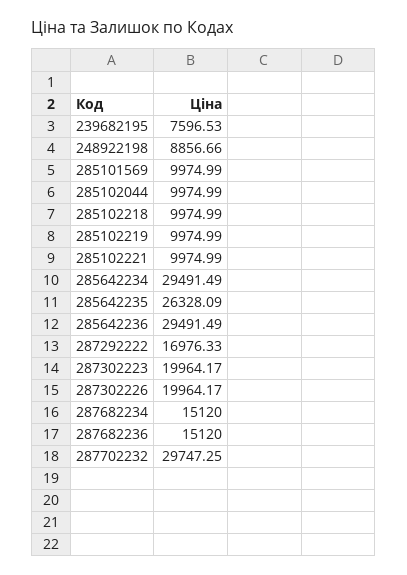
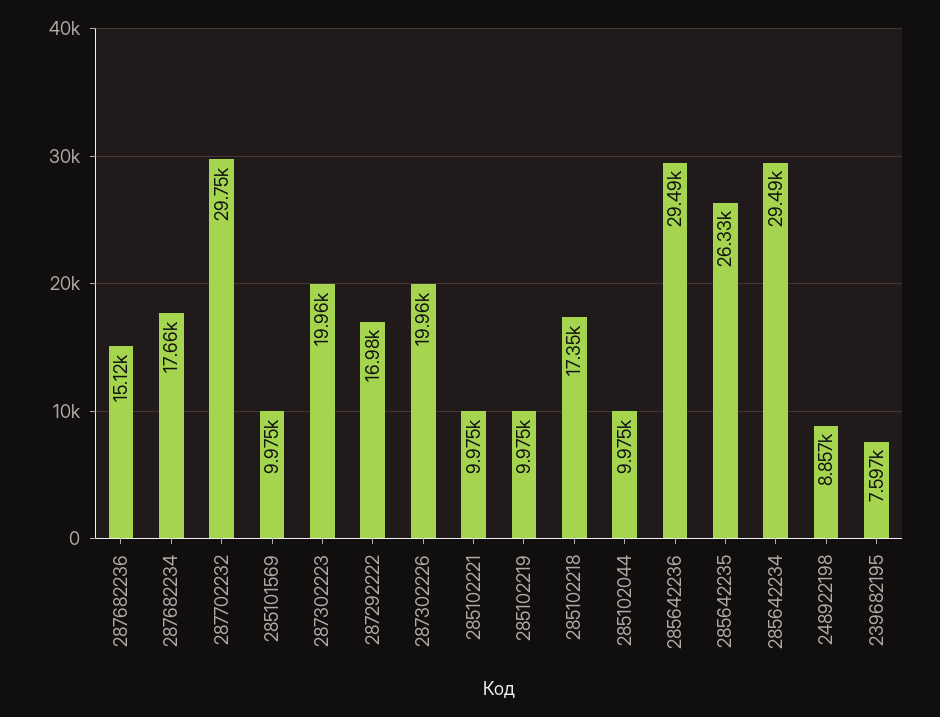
  {
    "239682195": 7596.53,
    "248922198": 8856.66,
    "285101569": 9974.99,
    "285102044": 9974.99,
-   "285102218": 9974.99,
+   "285102218": 17350,
    "285102219": 9974.99,
    "285102221": 9974.99,
    "285642234": 29491.49,
    "285642235": 26328.09,
    "285642236": 29491.49,
    "287292222": 16976.33,
    "287302223": 19964.17,
    "287302226": 19964.17,
-   "287682234": 15120,
+   "287682234": 17660,
    "287682236": 15120,
    "287702232": 29747.25
  }

